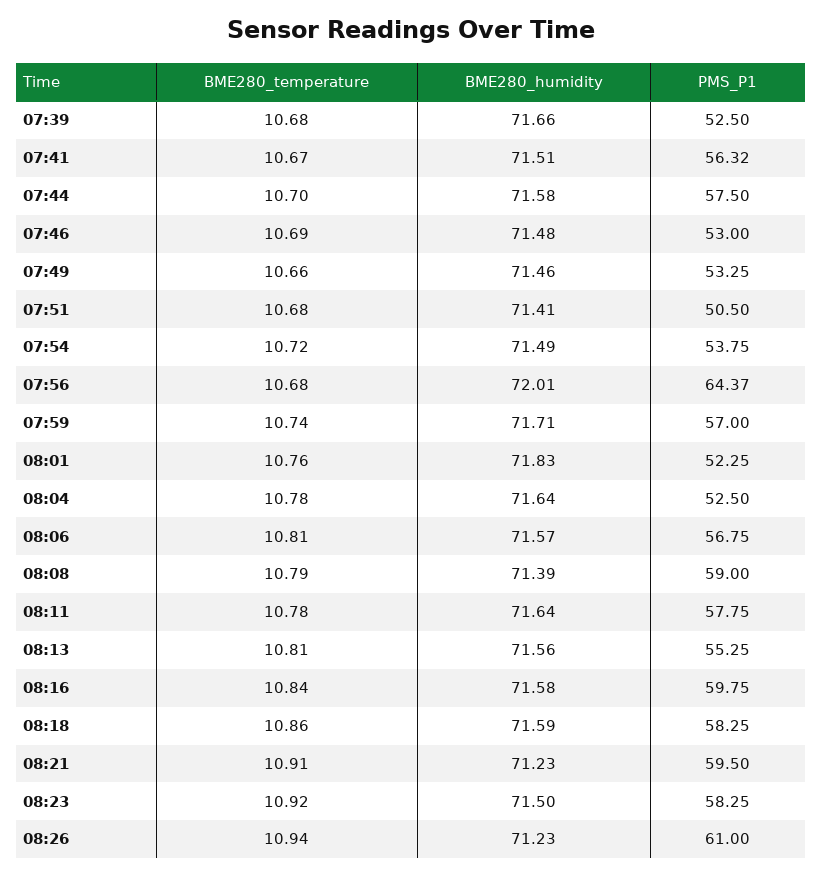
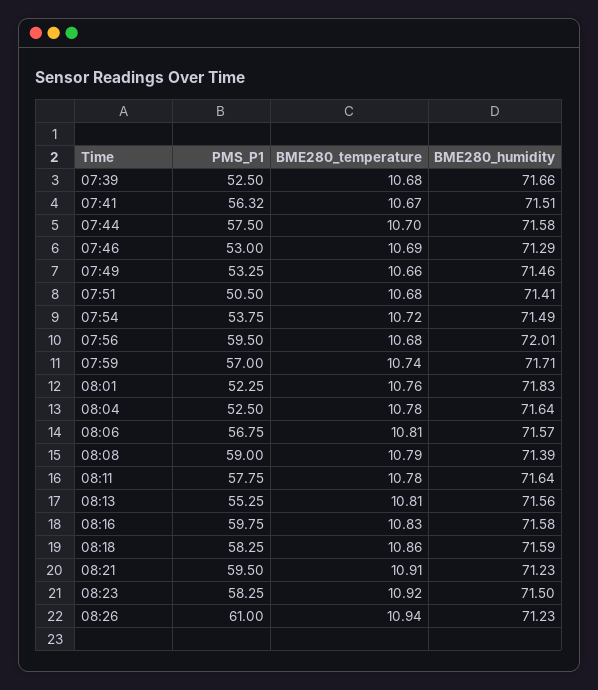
  {
    "BME280_temperature": {
      "07:39": 10.68,
      "07:41": 10.67,
      "07:44": 10.7,
      "07:46": 10.69,
      "07:49": 10.66,
      "07:51": 10.68,
      "07:54": 10.72,
      "07:56": 10.68,
      "07:59": 10.74,
      "08:01": 10.76,
      "08:04": 10.78,
      "08:06": 10.81,
      "08:08": 10.79,
      "08:11": 10.78,
      "08:13": 10.81,
-     "08:16": 10.84,
+     "08:16": 10.83,
      "08:18": 10.86,
      "08:21": 10.91,
      "08:23": 10.92,
      "08:26": 10.94
    },
    "BME280_humidity": {
      "07:39": 71.66,
      "07:41": 71.51,
      "07:44": 71.58,
-     "07:46": 71.48,
+     "07:46": 71.29,
      "07:49": 71.46,
      "07:51": 71.41,
      "07:54": 71.49,
      "07:56": 72.01,
      "07:59": 71.71,
      "08:01": 71.83,
      "08:04": 71.64,
      "08:06": 71.57,
      "08:08": 71.39,
      "08:11": 71.64,
      "08:13": 71.56,
      "08:16": 71.58,
      "08:18": 71.59,
      "08:21": 71.23,
      "08:23": 71.5,
      "08:26": 71.23
    },
    "PMS_P1": {
      "07:39": 52.5,
      "07:41": 56.32,
      "07:44": 57.5,
      "07:46": 53,
      "07:49": 53.25,
      "07:51": 50.5,
      "07:54": 53.75,
-     "07:56": 64.37,
+     "07:56": 59.5,
      "07:59": 57,
      "08:01": 52.25,
      "08:04": 52.5,
      "08:06": 56.75,
      "08:08": 59,
      "08:11": 57.75,
      "08:13": 55.25,
      "08:16": 59.75,
      "08:18": 58.25,
      "08:21": 59.5,
      "08:23": 58.25,
      "08:26": 61
    }
  }

